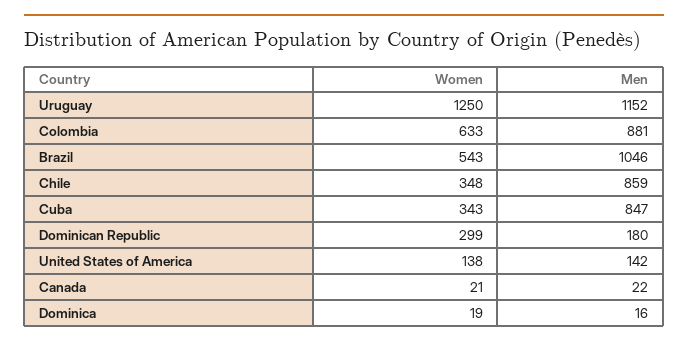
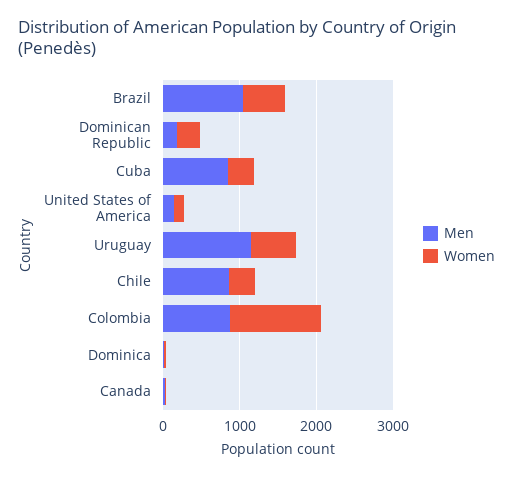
  {
    "Women": {
-     "Uruguay": 1250,
+     "Uruguay": 600,
-     "Colombia": 633,
+     "Colombia": 1200,
      "Brazil": 543,
      "Chile": 348,
      "Cuba": 343,
      "Dominican Republic": 299,
      "United States of America": 138,
      "Canada": 21,
      "Dominica": 19
    },
    "Men": {
      "Uruguay": 1152,
      "Colombia": 881,
      "Brazil": 1046,
      "Chile": 859,
      "Cuba": 847,
      "Dominican Republic": 180,
      "United States of America": 142,
      "Canada": 22,
      "Dominica": 16
    }
  }

